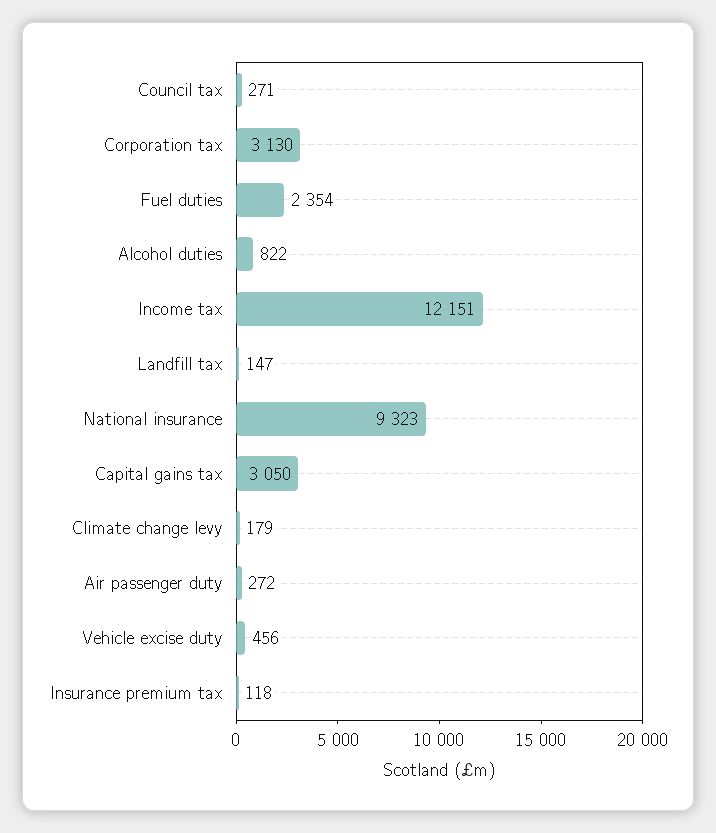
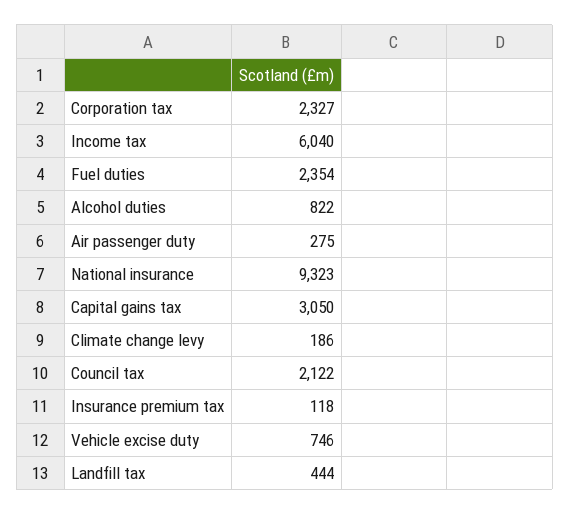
  {
-   "Council tax": 271,
+   "Council tax": 2122,
-   "Corporation tax": 3130,
+   "Corporation tax": 2327,
    "Fuel duties": 2354,
    "Alcohol duties": 822,
-   "Income tax": 12151,
+   "Income tax": 6040,
-   "Landfill tax": 147,
+   "Landfill tax": 444,
    "National insurance": 9323,
    "Capital gains tax": 3050,
-   "Climate change levy": 179,
+   "Climate change levy": 186,
-   "Air passenger duty": 272,
+   "Air passenger duty": 275,
-   "Vehicle excise duty": 456,
+   "Vehicle excise duty": 746,
    "Insurance premium tax": 118
  }

